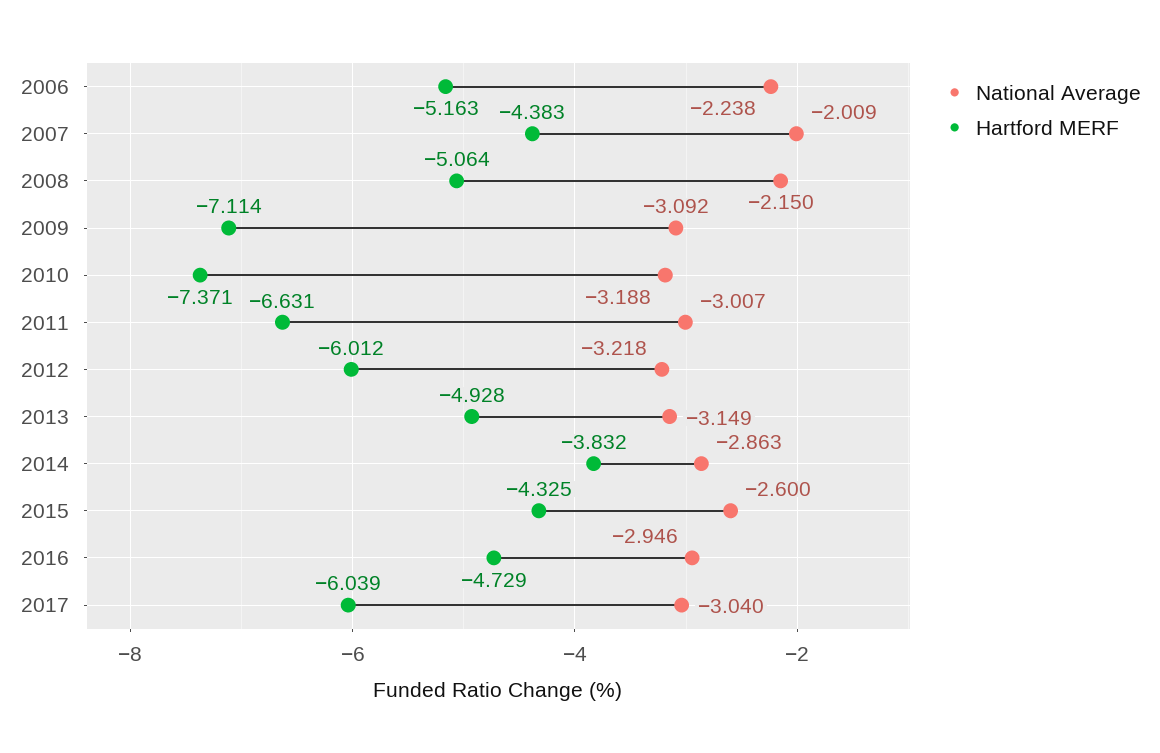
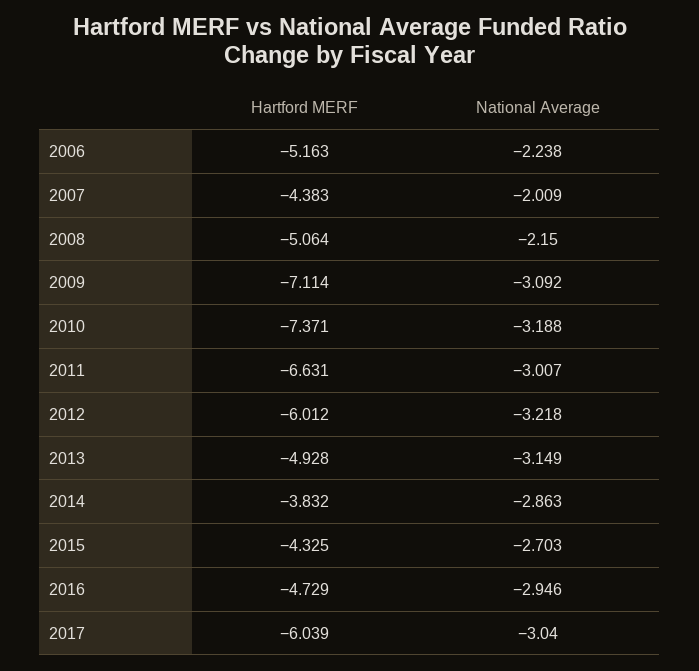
  {
    "National Average": {
      "2006": -2.238,
      "2007": -2.009,
      "2008": -2.15,
      "2009": -3.092,
      "2010": -3.188,
      "2011": -3.007,
      "2012": -3.218,
      "2013": -3.149,
      "2014": -2.863,
-     "2015": -2.6,
+     "2015": -2.703,
      "2016": -2.946,
      "2017": -3.04
    },
    "Hartford MERF": {
      "2006": -5.163,
      "2007": -4.383,
      "2008": -5.064,
      "2009": -7.114,
      "2010": -7.371,
      "2011": -6.631,
      "2012": -6.012,
      "2013": -4.928,
      "2014": -3.832,
      "2015": -4.325,
      "2016": -4.729,
      "2017": -6.039
    }
  }

